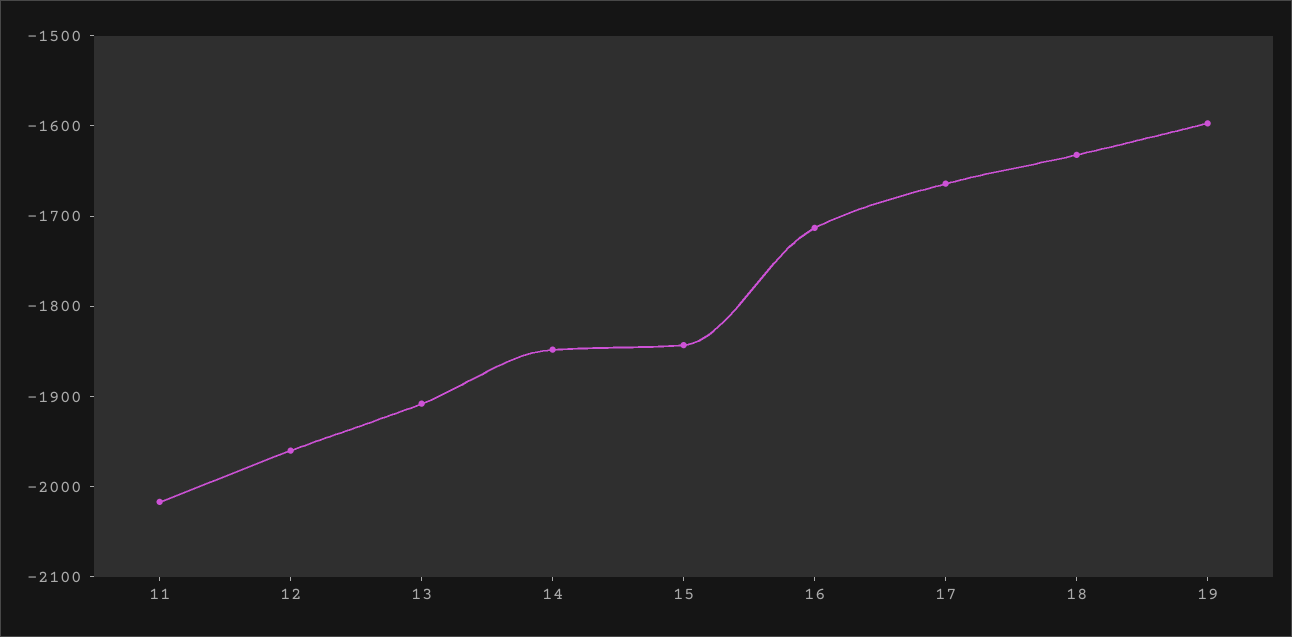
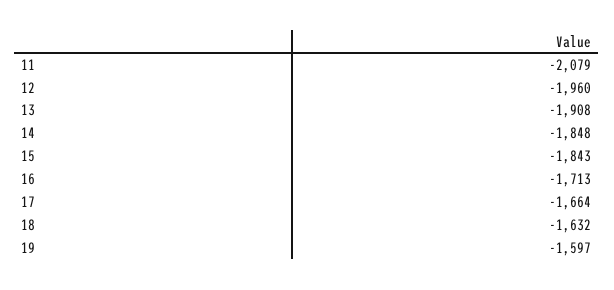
  {
-   "11": -2020,
+   "11": -2079,
    "12": -1960,
    "13": -1908,
    "14": -1848,
    "15": -1843,
    "16": -1713,
    "17": -1664,
    "18": -1632,
    "19": -1597
  }

